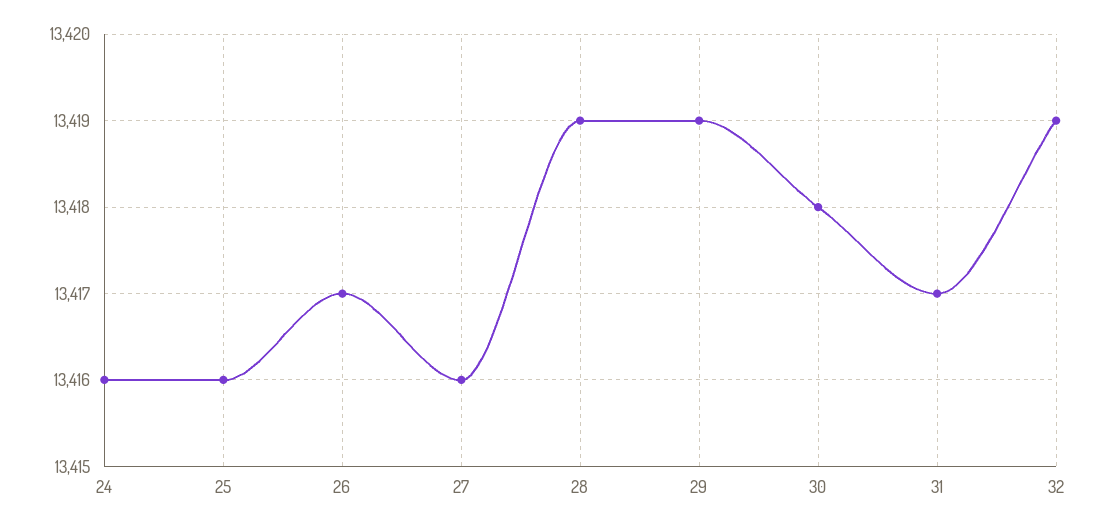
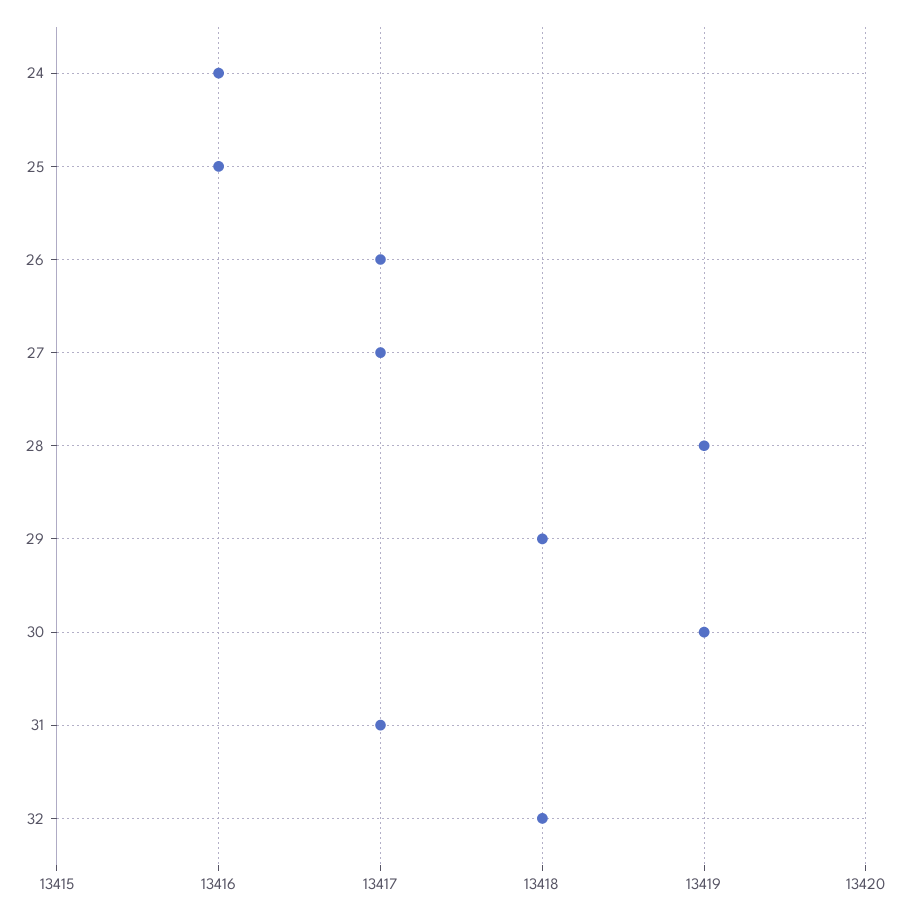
  {
    "24": 13416,
    "25": 13416,
    "26": 13417,
-   "27": 13416,
+   "27": 13417,
    "28": 13419,
-   "29": 13419,
+   "29": 13418,
-   "30": 13418,
+   "30": 13419,
    "31": 13417,
-   "32": 13419
+   "32": 13418
  }

